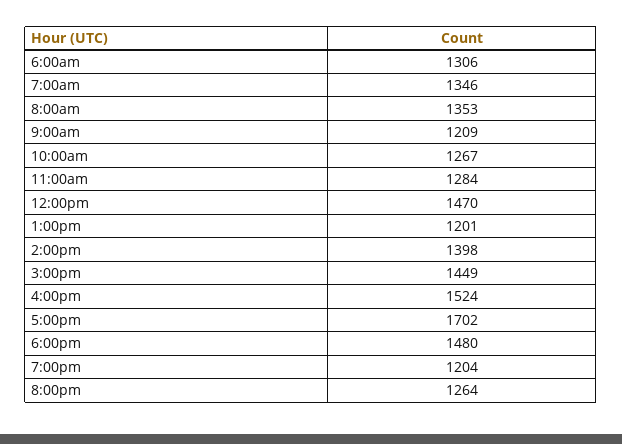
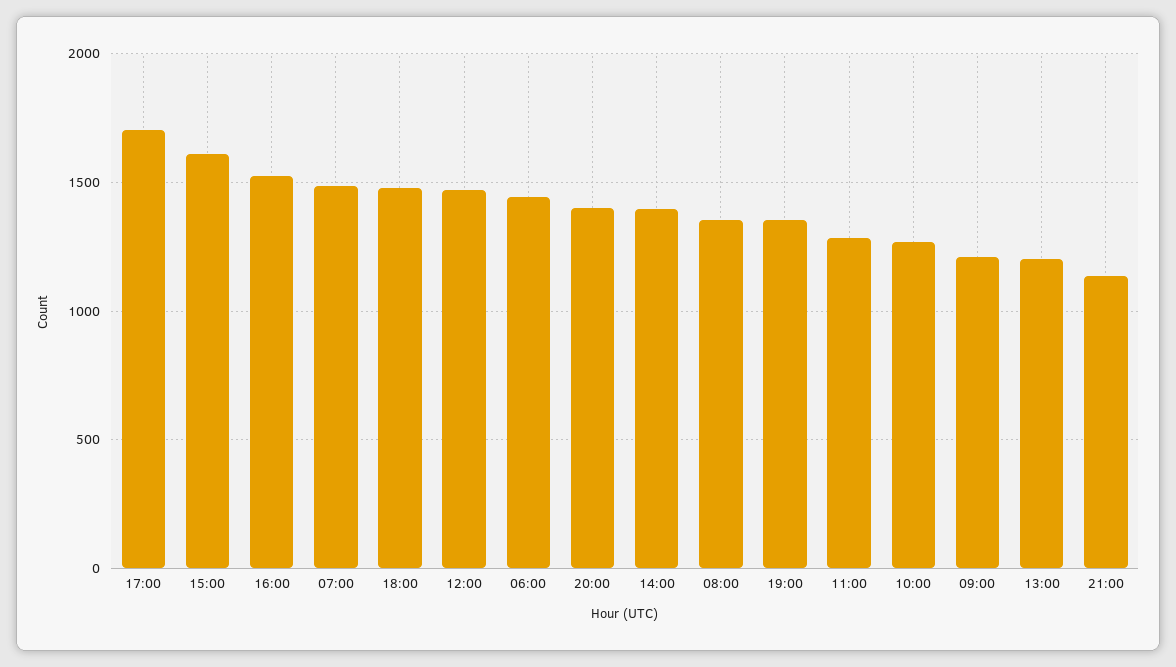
  {
-   "6:00am": 1306,
+   "6:00am": 1450,
-   "7:00am": 1346,
+   "7:00am": 1500,
    "8:00am": 1353,
    "9:00am": 1209,
    "10:00am": 1267,
    "11:00am": 1284,
    "12:00pm": 1470,
    "1:00pm": 1201,
    "2:00pm": 1398,
-   "3:00pm": 1449,
+   "3:00pm": 1600,
    "4:00pm": 1524,
    "5:00pm": 1702,
    "6:00pm": 1480,
-   "7:00pm": 1204,
+   "7:00pm": 1350,
-   "8:00pm": 1264
+   "8:00pm": 1400,
+   "21:00": 1150
  }

